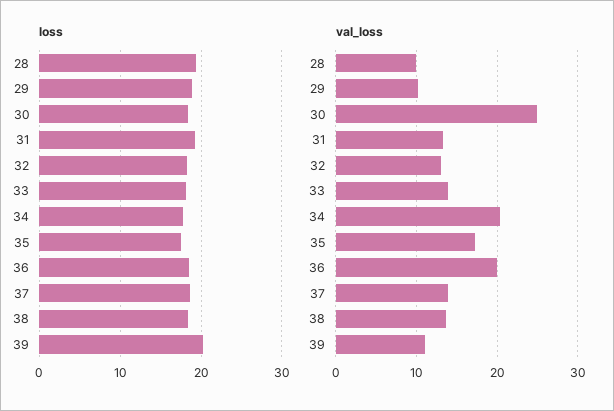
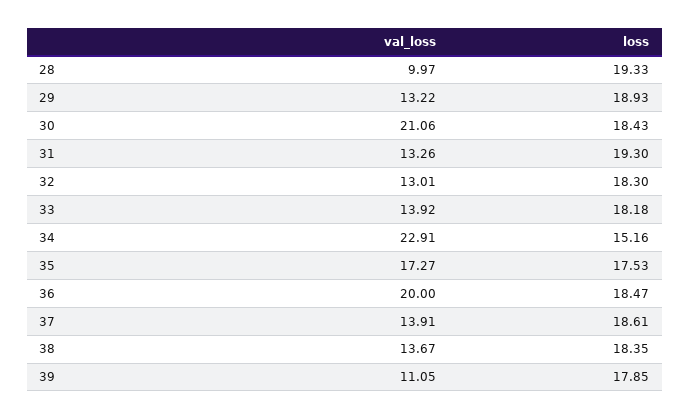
  {
    "loss": {
      "28": 19.33,
      "29": 18.93,
      "30": 18.43,
      "31": 19.3,
      "32": 18.3,
      "33": 18.18,
-     "34": 18,
+     "34": 15.16,
      "35": 17.53,
      "36": 18.47,
      "37": 18.61,
      "38": 18.35,
-     "39": 20
+     "39": 17.85
    },
    "val_loss": {
      "28": 9.97,
-     "29": 10,
+     "29": 13.22,
-     "30": 25,
+     "30": 21.06,
      "31": 13.26,
      "32": 13.01,
      "33": 13.92,
-     "34": 20,
+     "34": 22.91,
      "35": 17.27,
      "36": 20,
      "37": 13.91,
      "38": 13.67,
      "39": 11.05
    }
  }

